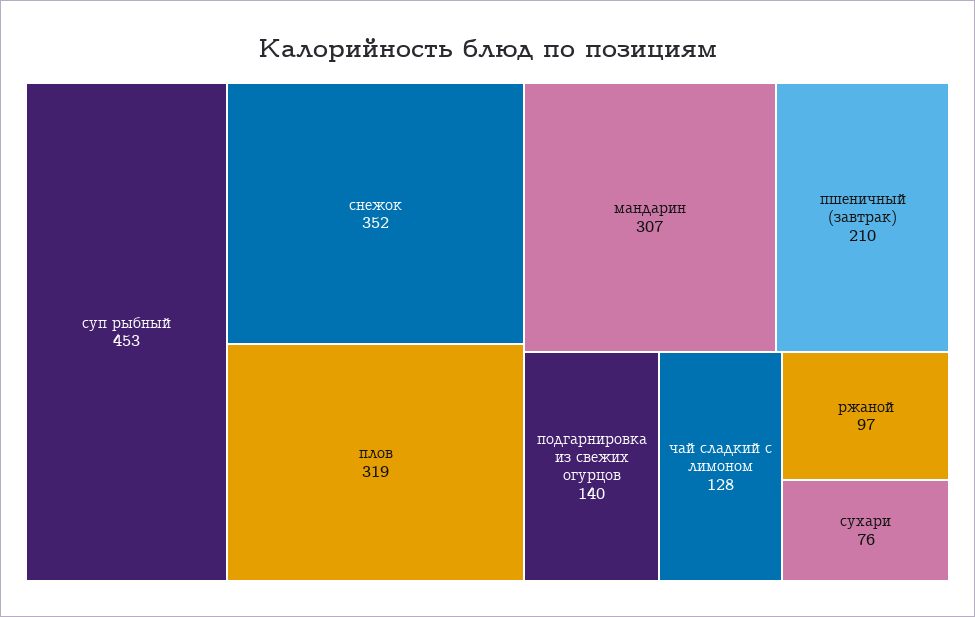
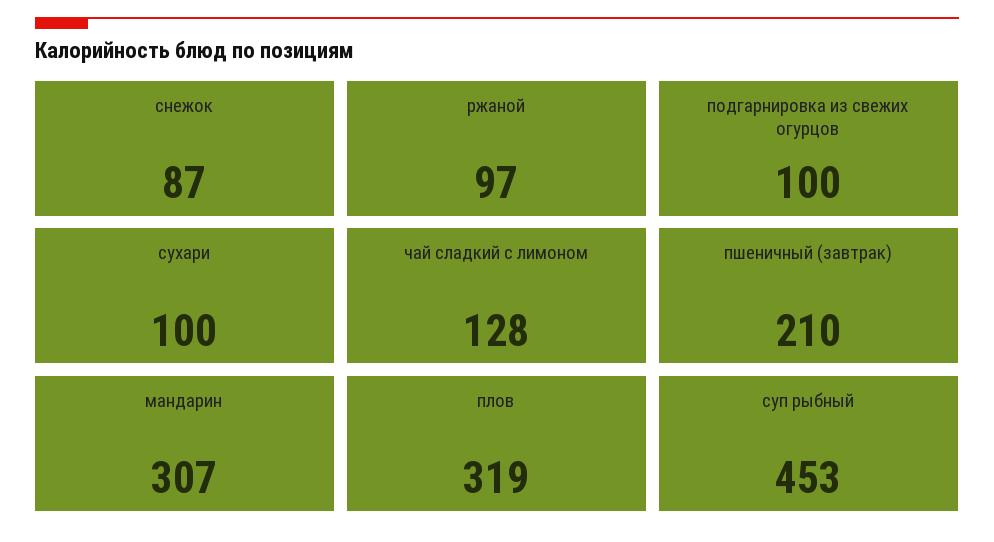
  {
    "суп рыбный": 453,
-   "снежок": 352,
+   "снежок": 87,
    "плов": 319,
    "мандарин": 307,
    "пшеничный (завтрак)": 210,
-   "подгарнировка из свежих огурцов": 140,
+   "подгарнировка из свежих огурцов": 100,
    "чай сладкий с лимоном": 128,
    "ржаной": 97,
-   "сухари": 76
+   "сухари": 100
  }

